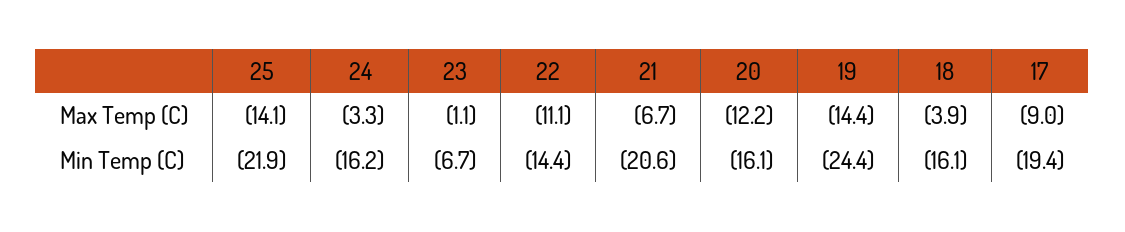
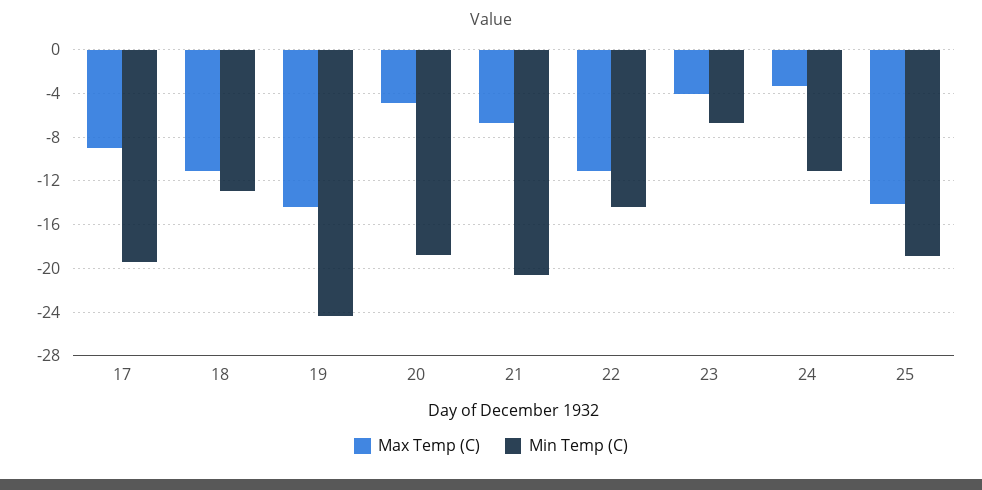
  {
    "Max Temp (C)": {
      "25": -14.1,
      "24": -3.3,
-     "23": -1.1,
+     "23": -4,
      "22": -11.1,
      "21": -6.7,
-     "20": -12.2,
+     "20": -5,
      "19": -14.4,
-     "18": -3.9,
+     "18": -11,
      "17": -9
    },
    "Min Temp (C)": {
-     "25": -21.9,
+     "25": -19,
-     "24": -16.2,
+     "24": -11,
      "23": -6.7,
      "22": -14.4,
      "21": -20.6,
-     "20": -16.1,
+     "20": -19,
      "19": -24.4,
-     "18": -16.1,
+     "18": -13,
      "17": -19.4
    }
  }

